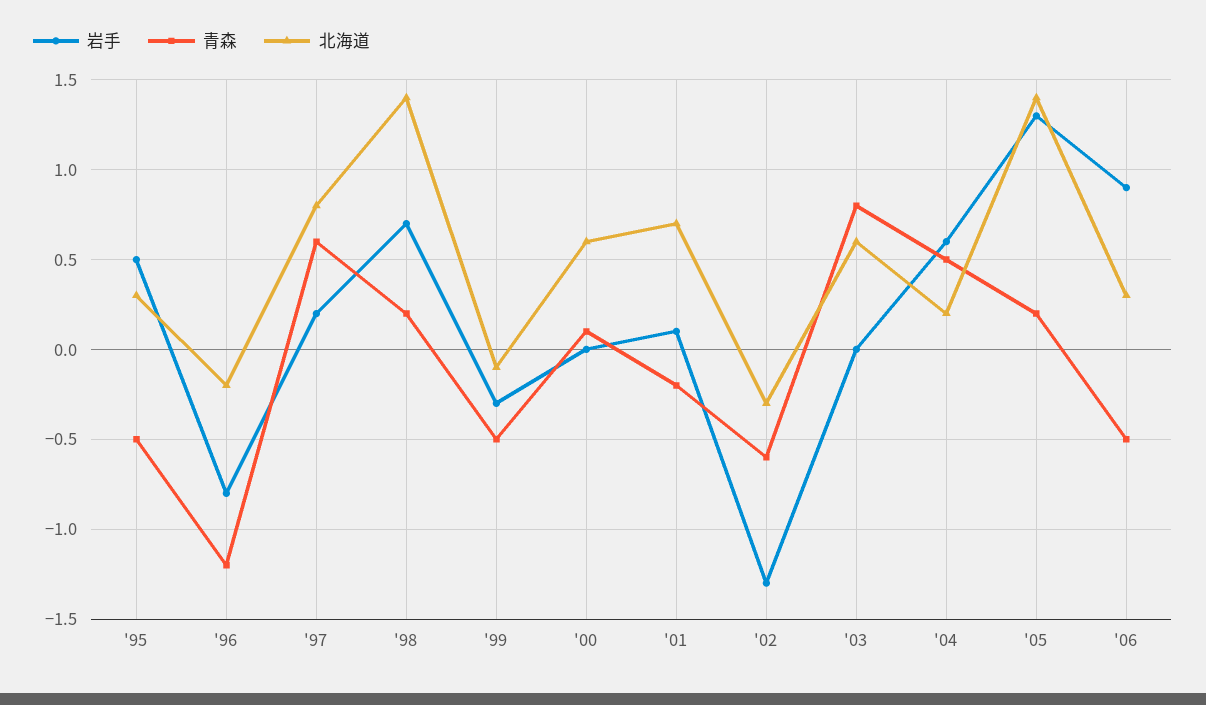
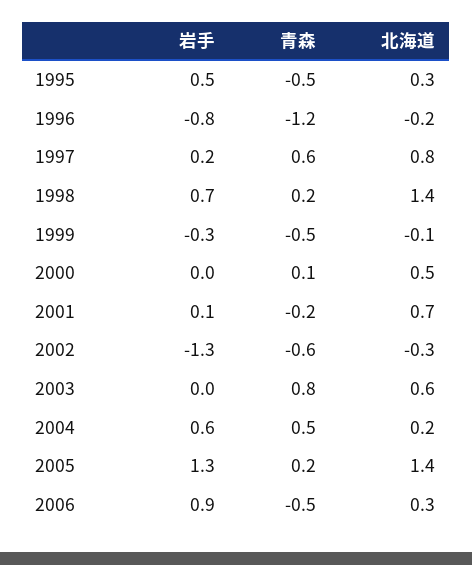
  {
    "岩手": {
      "'95": 0.5,
      "'96": -0.8,
      "'97": 0.2,
      "'98": 0.7,
      "'99": -0.3,
      "'00": 0,
      "'01": 0.1,
      "'02": -1.3,
      "'03": 0,
      "'04": 0.6,
      "'05": 1.3,
      "'06": 0.9
    },
    "青森": {
      "'95": -0.5,
      "'96": -1.2,
      "'97": 0.6,
      "'98": 0.2,
      "'99": -0.5,
      "'00": 0.1,
      "'01": -0.2,
      "'02": -0.6,
      "'03": 0.8,
      "'04": 0.5,
      "'05": 0.2,
      "'06": -0.5
    },
    "北海道": {
      "'95": 0.3,
      "'96": -0.2,
      "'97": 0.8,
      "'98": 1.4,
      "'99": -0.1,
-     "'00": 0.6,
+     "'00": 0.5,
      "'01": 0.7,
      "'02": -0.3,
      "'03": 0.6,
      "'04": 0.2,
      "'05": 1.4,
      "'06": 0.3
    }
  }

